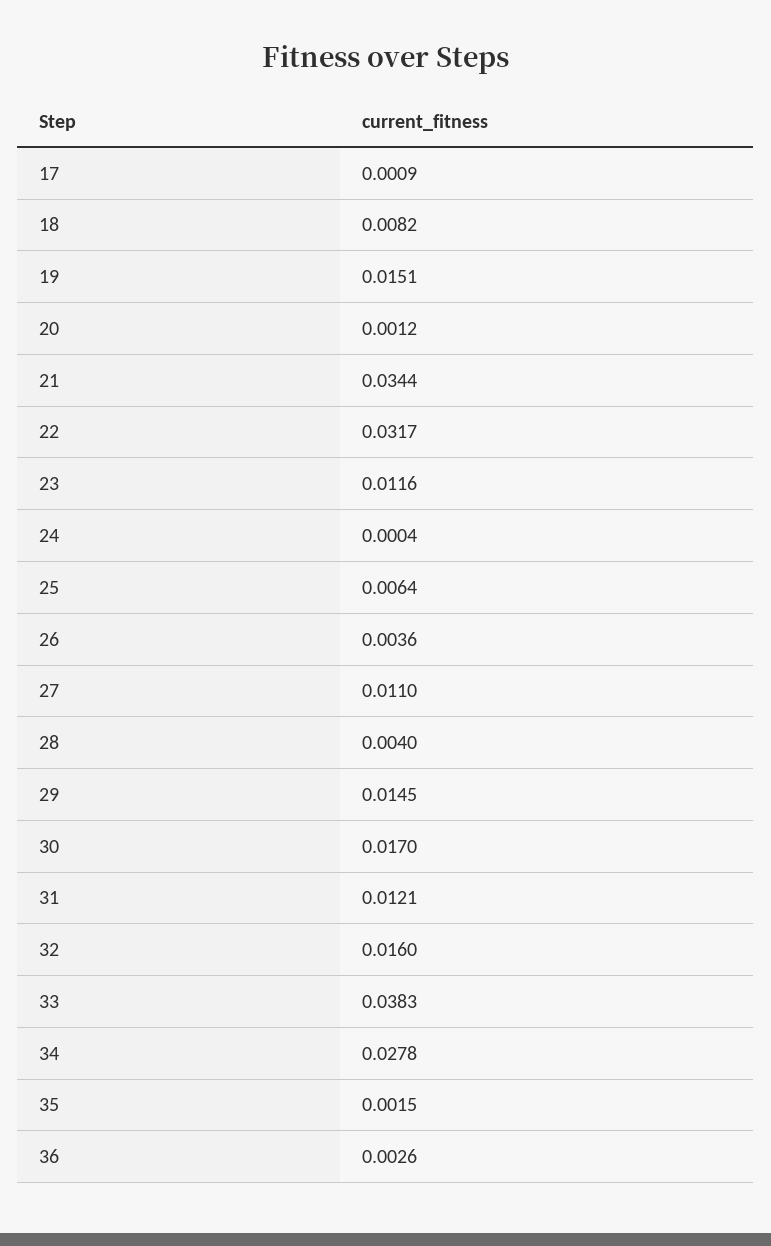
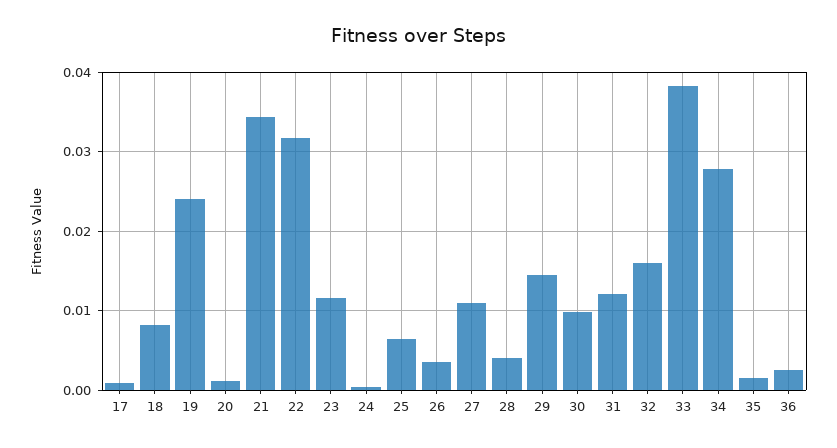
  {
    "17": 0.0009,
    "18": 0.0082,
-   "19": 0.0151,
+   "19": 0.024,
    "20": 0.0012,
    "21": 0.0344,
    "22": 0.0317,
    "23": 0.0116,
    "24": 0.0004,
    "25": 0.0064,
    "26": 0.0036,
    "27": 0.011,
    "28": 0.004,
    "29": 0.0145,
-   "30": 0.017,
+   "30": 0.01,
    "31": 0.0121,
    "32": 0.016,
    "33": 0.0383,
    "34": 0.0278,
    "35": 0.0015,
    "36": 0.0026
  }

